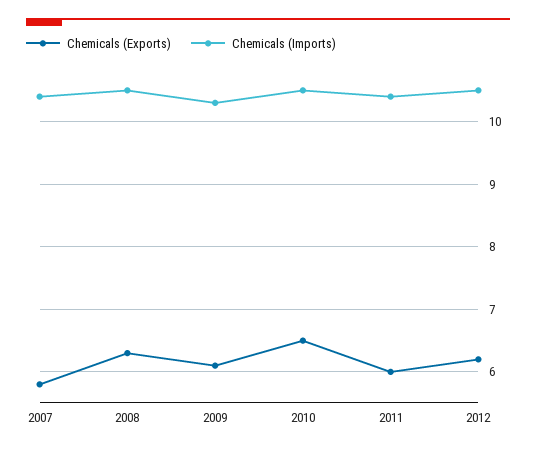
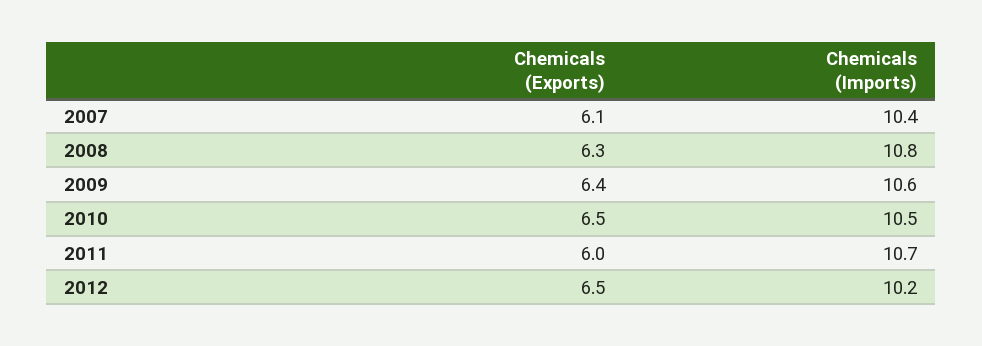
  {
    "Chemicals (Exports)": {
-     "2007": 5.8,
+     "2007": 6.1,
      "2008": 6.3,
-     "2009": 6.1,
+     "2009": 6.4,
      "2010": 6.5,
      "2011": 6,
-     "2012": 6.2
+     "2012": 6.5
    },
    "Chemicals (Imports)": {
      "2007": 10.4,
-     "2008": 10.5,
+     "2008": 10.8,
-     "2009": 10.3,
+     "2009": 10.6,
      "2010": 10.5,
-     "2011": 10.4,
+     "2011": 10.7,
-     "2012": 10.5
+     "2012": 10.2
    }
  }

